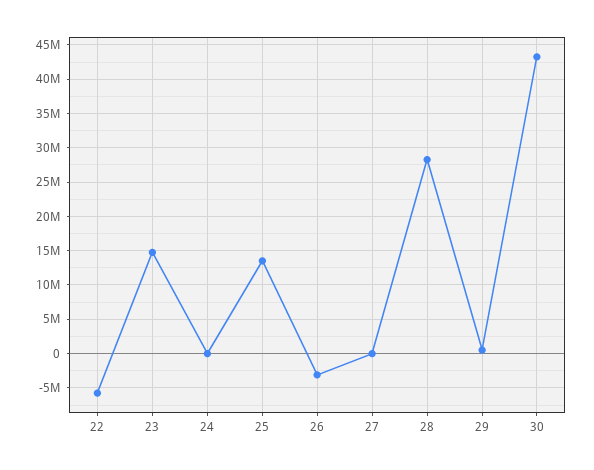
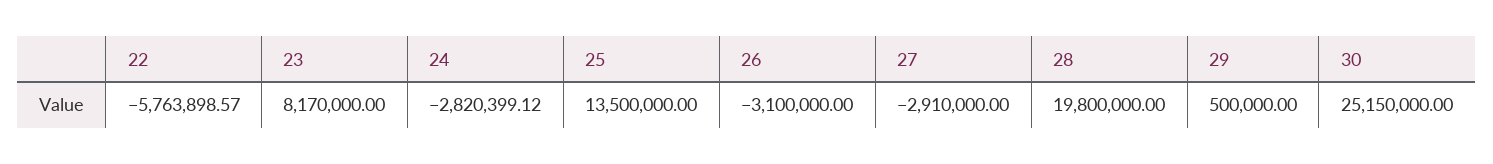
  {
    "22": -5763898.57,
-   "23": 15000000,
+   "23": 8170000,
-   "24": 0,
+   "24": -2820399.12,
    "25": 13500000,
    "26": -3100000,
-   "27": 0,
+   "27": -2910000,
-   "28": 28000000,
+   "28": 19800000,
    "29": 500000,
-   "30": 43000000
+   "30": 25150000
  }

